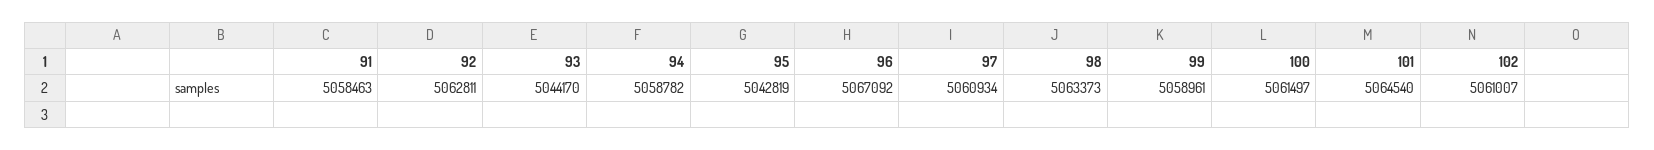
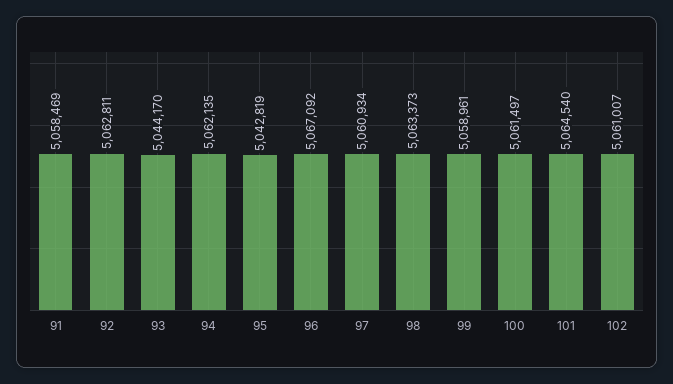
  {
-   "91": 5058463,
+   "91": 5058469,
    "92": 5062811,
    "93": 5044170,
-   "94": 5058782,
+   "94": 5062135,
    "95": 5042819,
    "96": 5067092,
    "97": 5060934,
    "98": 5063373,
    "99": 5058961,
    "100": 5061497,
    "101": 5064540,
    "102": 5061007
  }

